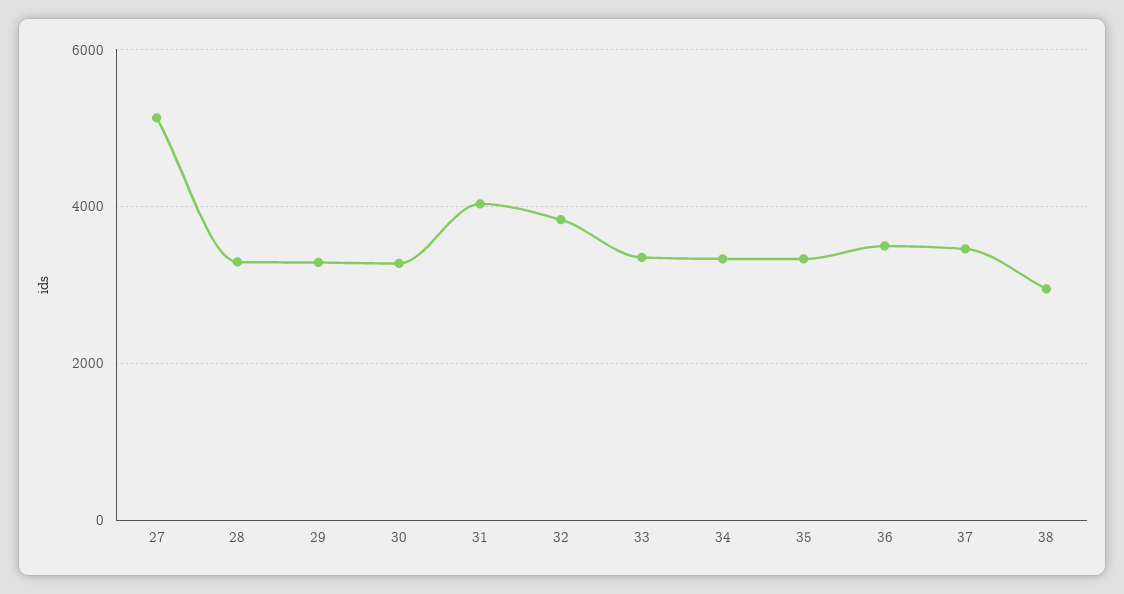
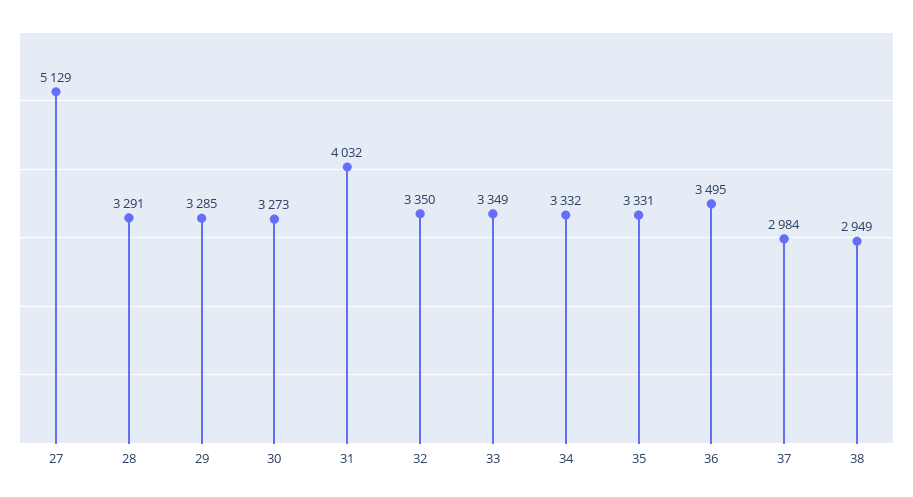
  {
    "27": 5129,
    "28": 3291,
    "29": 3285,
    "30": 3273,
    "31": 4032,
-   "32": 3800,
+   "32": 3350,
    "33": 3349,
    "34": 3332,
    "35": 3331,
    "36": 3495,
-   "37": 3400,
+   "37": 2984,
    "38": 2949
  }

